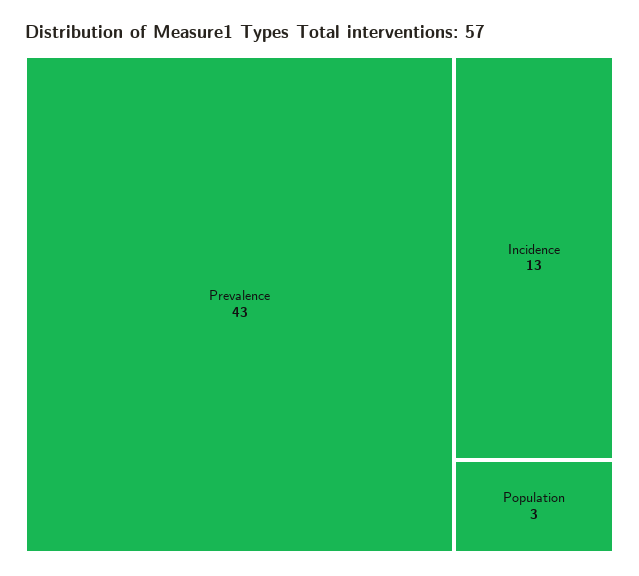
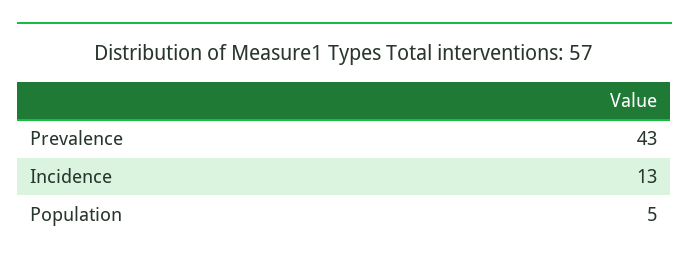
  {
    "Prevalence": 43,
    "Incidence": 13,
-   "Population": 3
+   "Population": 5
  }

